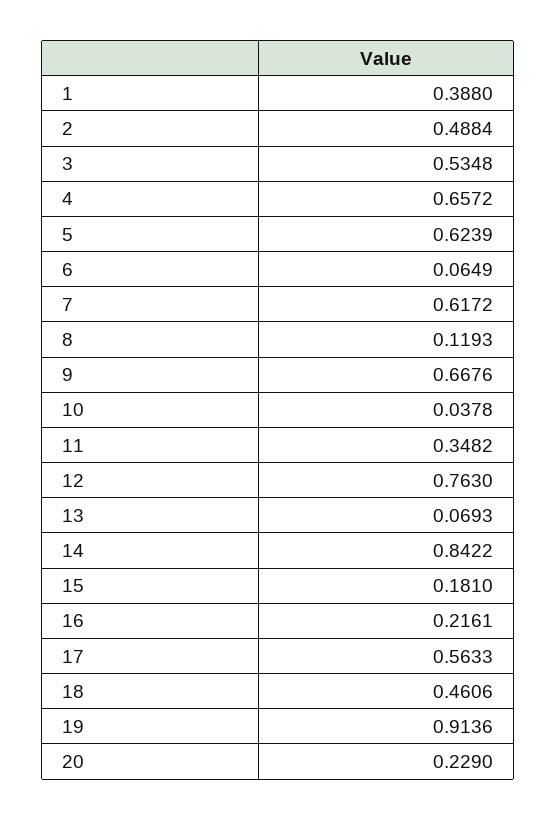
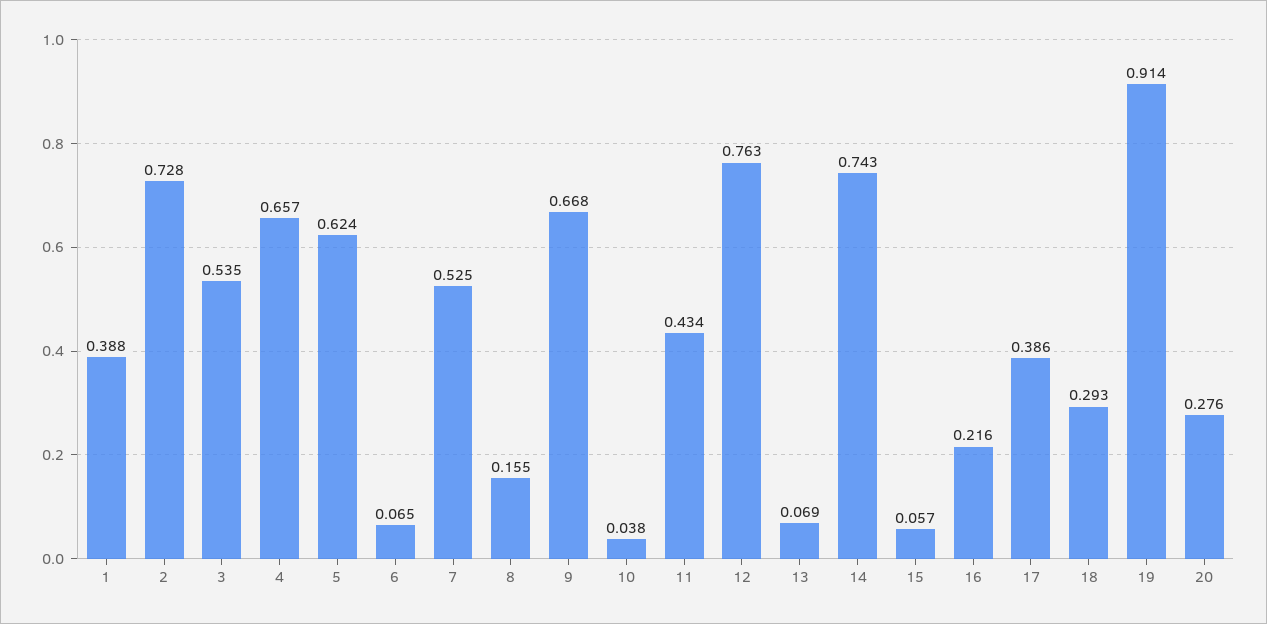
  {
    "1": 0.388,
-   "2": 0.4884,
+   "2": 0.728,
    "3": 0.5348,
    "4": 0.6572,
    "5": 0.6239,
    "6": 0.0649,
-   "7": 0.6172,
+   "7": 0.525,
-   "8": 0.1193,
+   "8": 0.155,
    "9": 0.6676,
    "10": 0.0378,
-   "11": 0.3482,
+   "11": 0.434,
    "12": 0.763,
    "13": 0.0693,
-   "14": 0.8422,
+   "14": 0.743,
-   "15": 0.181,
+   "15": 0.057,
    "16": 0.2161,
-   "17": 0.5633,
+   "17": 0.386,
-   "18": 0.4606,
+   "18": 0.293,
    "19": 0.9136,
-   "20": 0.229
+   "20": 0.276
  }

